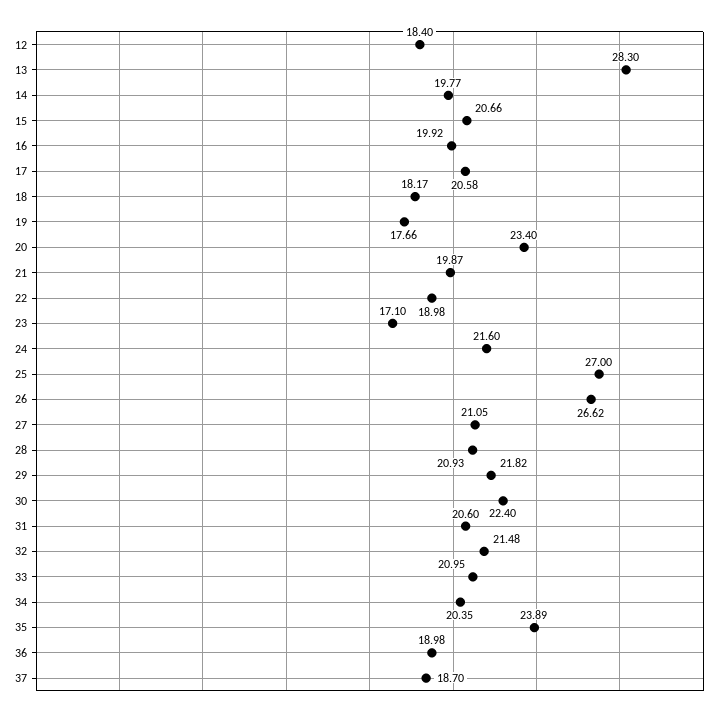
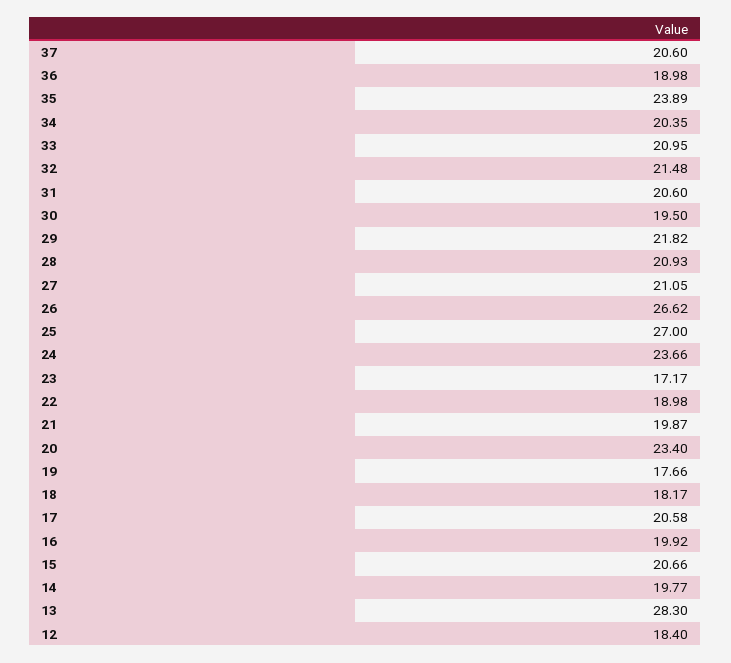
  {
    "12": 18.4,
    "13": 28.3,
    "14": 19.77,
    "15": 20.66,
    "16": 19.92,
    "17": 20.58,
    "18": 18.17,
    "19": 17.66,
    "20": 23.4,
    "21": 19.87,
    "22": 18.98,
-   "23": 17.1,
+   "23": 17.17,
-   "24": 21.6,
+   "24": 23.66,
    "25": 27,
    "26": 26.62,
    "27": 21.05,
    "28": 20.93,
    "29": 21.82,
-   "30": 22.4,
+   "30": 19.5,
    "31": 20.6,
    "32": 21.48,
    "33": 20.95,
    "34": 20.35,
    "35": 23.89,
    "36": 18.98,
-   "37": 18.7
+   "37": 20.6
  }

